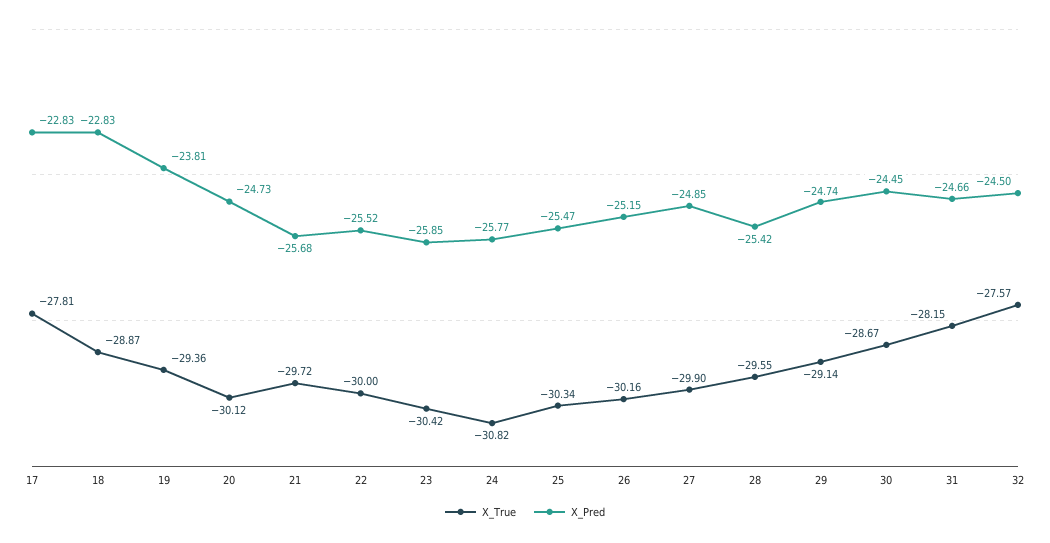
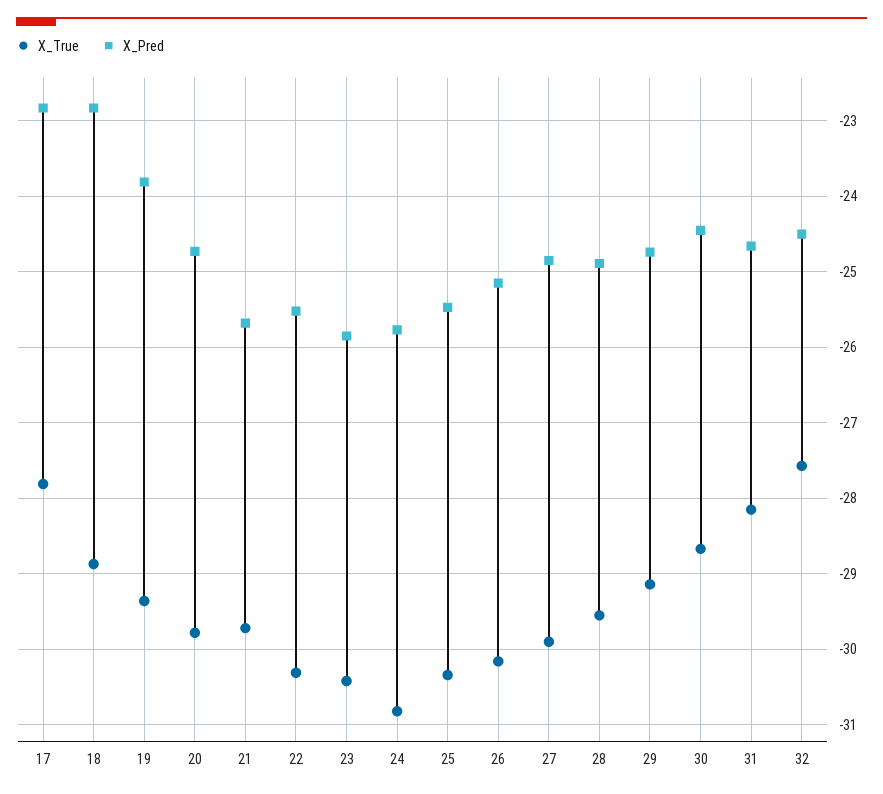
  {
    "X_True": {
      "17": -27.81,
      "18": -28.87,
      "19": -29.36,
-     "20": -30.12,
+     "20": -29.8,
      "21": -29.72,
-     "22": -30,
+     "22": -30.3,
      "23": -30.42,
      "24": -30.82,
      "25": -30.34,
      "26": -30.16,
      "27": -29.9,
      "28": -29.55,
      "29": -29.14,
      "30": -28.67,
      "31": -28.15,
      "32": -27.57
    },
    "X_Pred": {
      "17": -22.83,
      "18": -22.83,
      "19": -23.81,
      "20": -24.73,
      "21": -25.68,
      "22": -25.52,
      "23": -25.85,
      "24": -25.77,
      "25": -25.47,
      "26": -25.15,
      "27": -24.85,
-     "28": -25.42,
+     "28": -24.9,
      "29": -24.74,
      "30": -24.45,
      "31": -24.66,
      "32": -24.5
    }
  }

